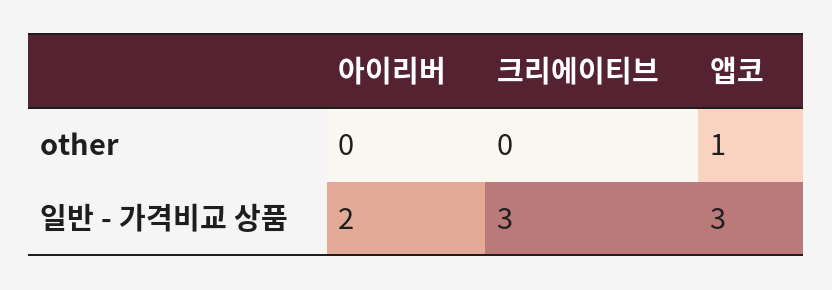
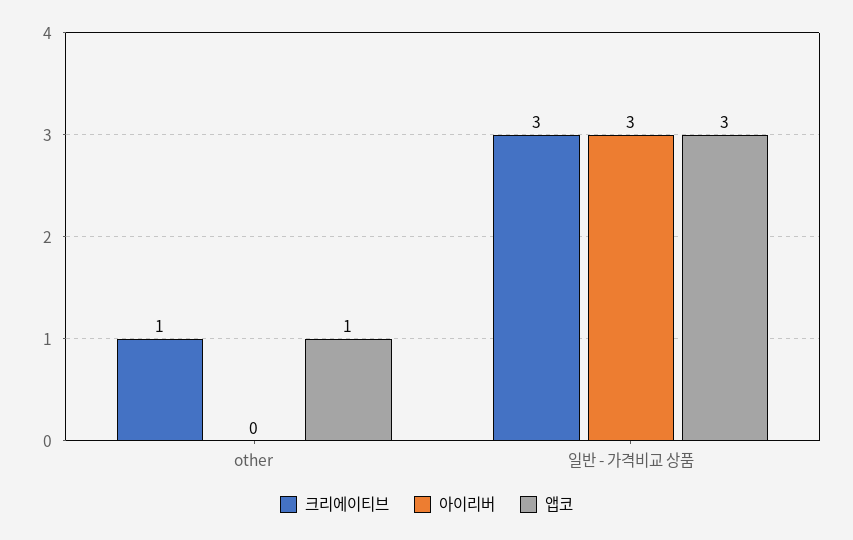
  {
    "아이리버": {
      "other": 0,
-     "일반 - 가격비교 상품": 2
+     "일반 - 가격비교 상품": 3
    },
    "크리에이티브": {
-     "other": 0,
+     "other": 1,
      "일반 - 가격비교 상품": 3
    },
    "앱코": {
      "other": 1,
      "일반 - 가격비교 상품": 3
    }
  }

